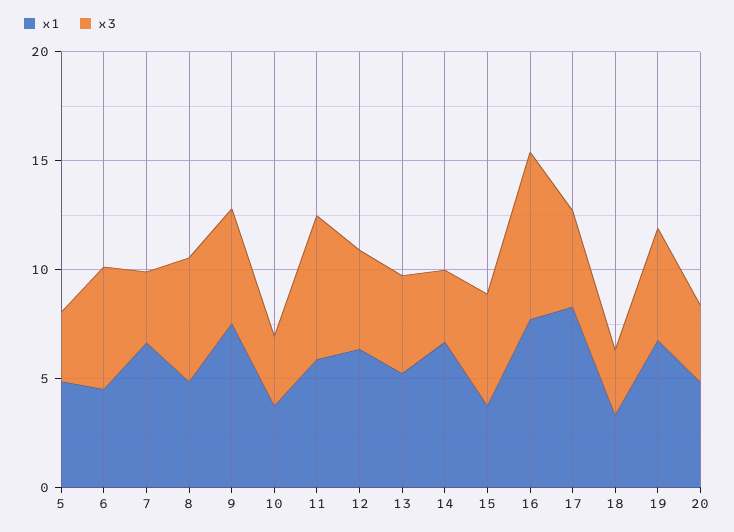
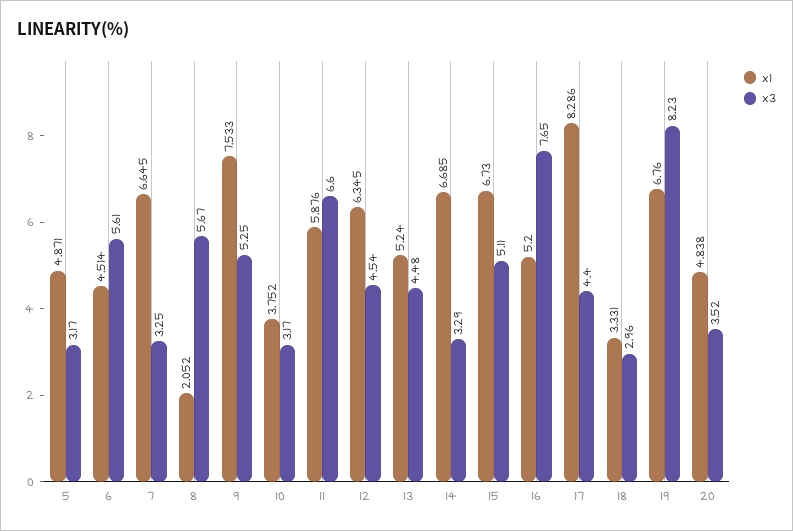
  {
    "x1": {
      "5": 4.871,
      "6": 4.514,
      "7": 6.645,
-     "8": 5,
+     "8": 2.052,
      "9": 7.533,
      "10": 3.752,
      "11": 5.876,
      "12": 6.345,
      "13": 5.24,
      "14": 6.685,
-     "15": 4,
+     "15": 6.73,
-     "16": 8,
+     "16": 5.2,
      "17": 8.286,
      "18": 3.331,
      "19": 6.76,
      "20": 4.838
    },
    "x3": {
      "5": 3.17,
      "6": 5.61,
      "7": 3.25,
      "8": 5.67,
      "9": 5.25,
      "10": 3.17,
      "11": 6.6,
      "12": 4.54,
      "13": 4.48,
      "14": 3.29,
      "15": 5.11,
      "16": 7.65,
      "17": 4.4,
      "18": 2.96,
-     "19": 5,
+     "19": 8.23,
      "20": 3.52
    }
  }

